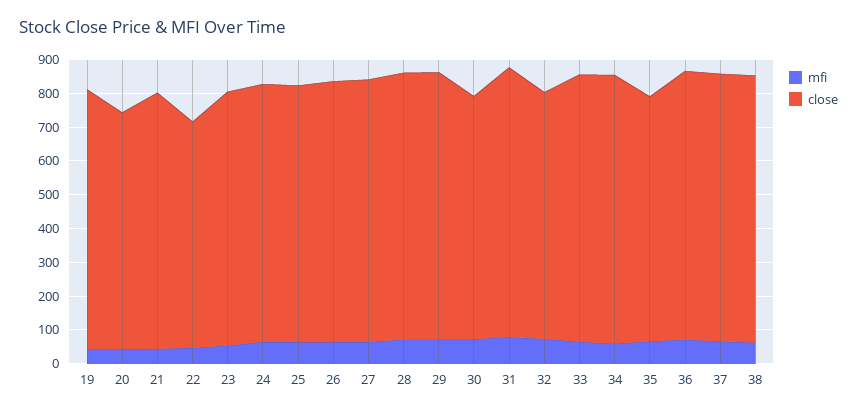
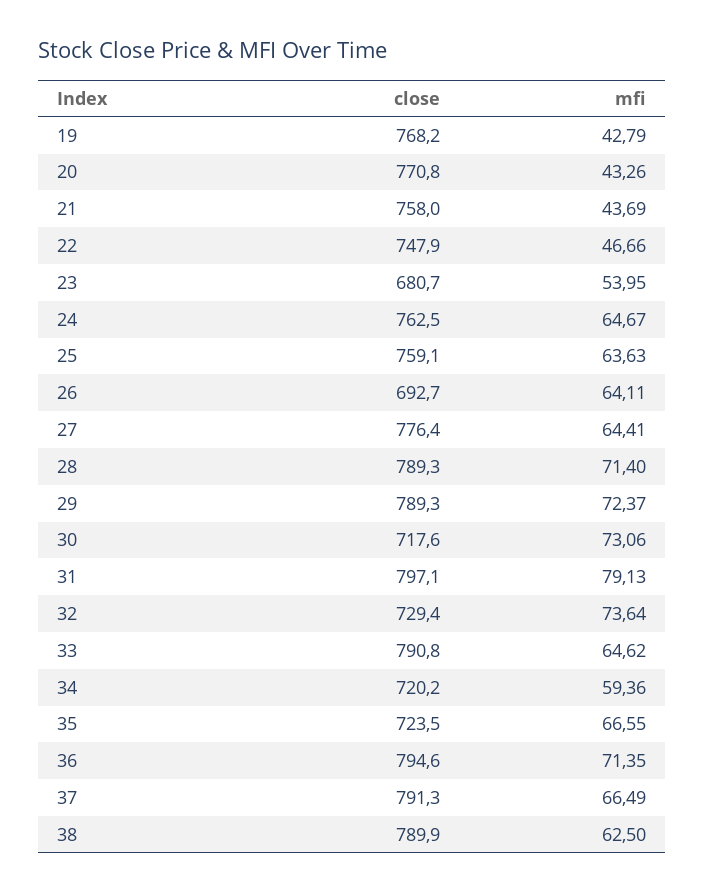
  {
    "mfi": {
      "19": 42.79,
      "20": 43.26,
      "21": 43.69,
      "22": 46.66,
      "23": 53.95,
      "24": 64.67,
      "25": 63.63,
      "26": 64.11,
      "27": 64.41,
      "28": 71.4,
      "29": 72.37,
      "30": 73.06,
      "31": 79.13,
      "32": 73.64,
      "33": 64.62,
      "34": 59.36,
      "35": 66.55,
      "36": 71.35,
      "37": 66.49,
      "38": 62.5
    },
    "close": {
      "19": 768.2,
-     "20": 700,
+     "20": 770.8,
      "21": 758,
-     "22": 675,
+     "22": 747.9,
-     "23": 750,
+     "23": 680.7,
      "24": 762.5,
      "25": 759.1,
-     "26": 775,
+     "26": 692.7,
      "27": 776.4,
      "28": 789.3,
      "29": 789.3,
      "30": 717.6,
      "31": 797.1,
      "32": 729.4,
      "33": 790.8,
-     "34": 800,
+     "34": 720.2,
      "35": 723.5,
      "36": 794.6,
      "37": 791.3,
      "38": 789.9
    }
  }

